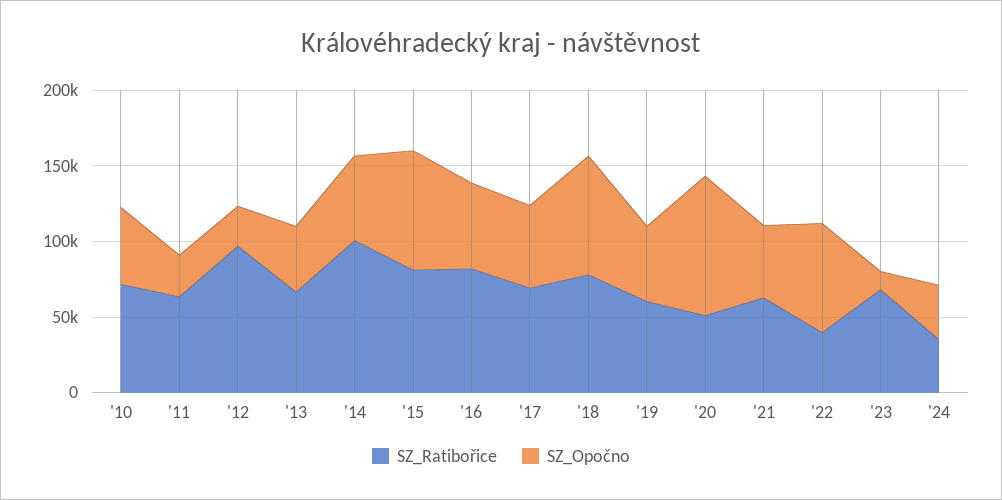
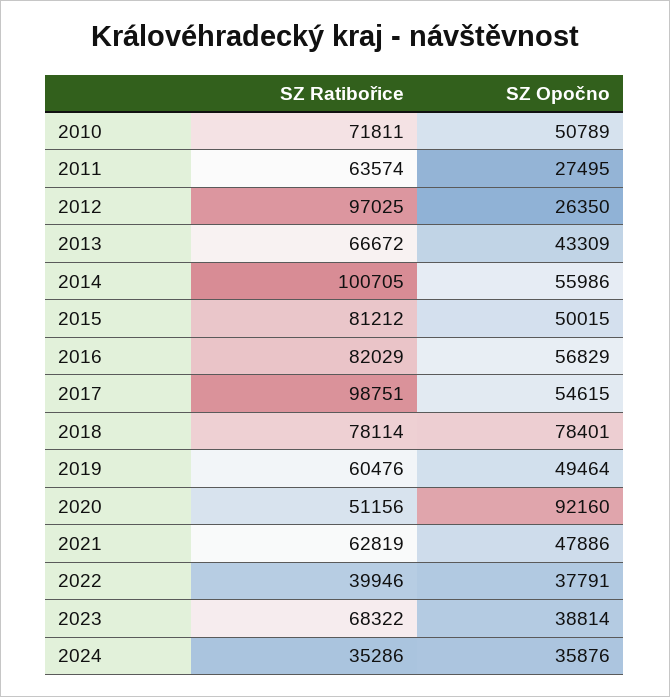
  {
    "SZ_Ratibořice": {
      "'10": 71811,
      "'11": 63574,
      "'12": 97025,
      "'13": 66672,
      "'14": 100705,
      "'15": 81212,
      "'16": 82029,
-     "'17": 70000,
+     "'17": 98751,
      "'18": 78114,
      "'19": 60476,
      "'20": 51156,
      "'21": 62819,
      "'22": 39946,
      "'23": 68322,
      "'24": 35286
    },
    "SZ_Opočno": {
      "'10": 50789,
      "'11": 27495,
      "'12": 26350,
      "'13": 43309,
      "'14": 55986,
-     "'15": 80000,
+     "'15": 50015,
      "'16": 56829,
      "'17": 54615,
      "'18": 78401,
      "'19": 49464,
      "'20": 92160,
      "'21": 47886,
-     "'22": 70000,
+     "'22": 37791,
-     "'23": 10000,
+     "'23": 38814,
      "'24": 35876
    }
  }

